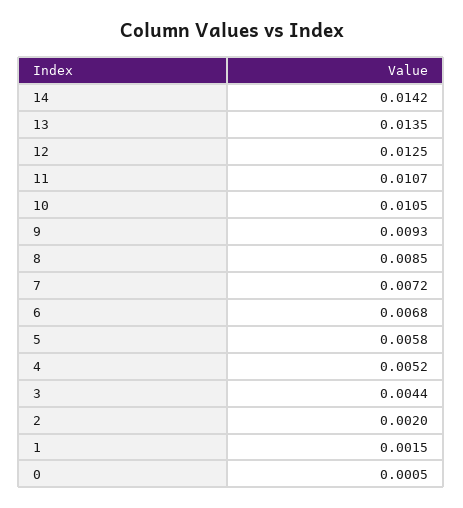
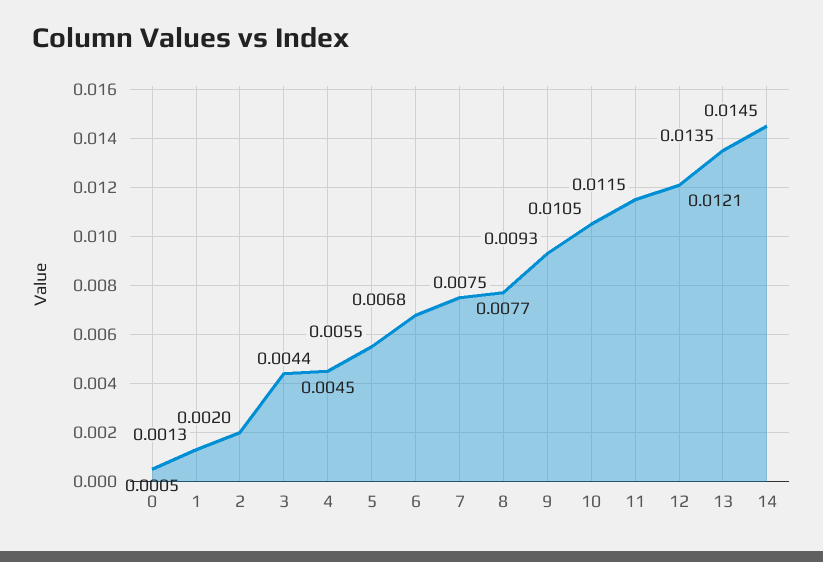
  {
-   "14": 0.0142,
+   "14": 0.0145,
    "13": 0.0135,
-   "12": 0.0125,
+   "12": 0.0121,
-   "11": 0.0107,
+   "11": 0.0115,
    "10": 0.0105,
    "9": 0.0093,
-   "8": 0.0085,
+   "8": 0.0077,
-   "7": 0.0072,
+   "7": 0.0075,
    "6": 0.0068,
-   "5": 0.0058,
+   "5": 0.0055,
-   "4": 0.0052,
+   "4": 0.0045,
    "3": 0.0044,
    "2": 0.002,
-   "1": 0.0015,
+   "1": 0.0013,
    "0": 0.0005
  }

